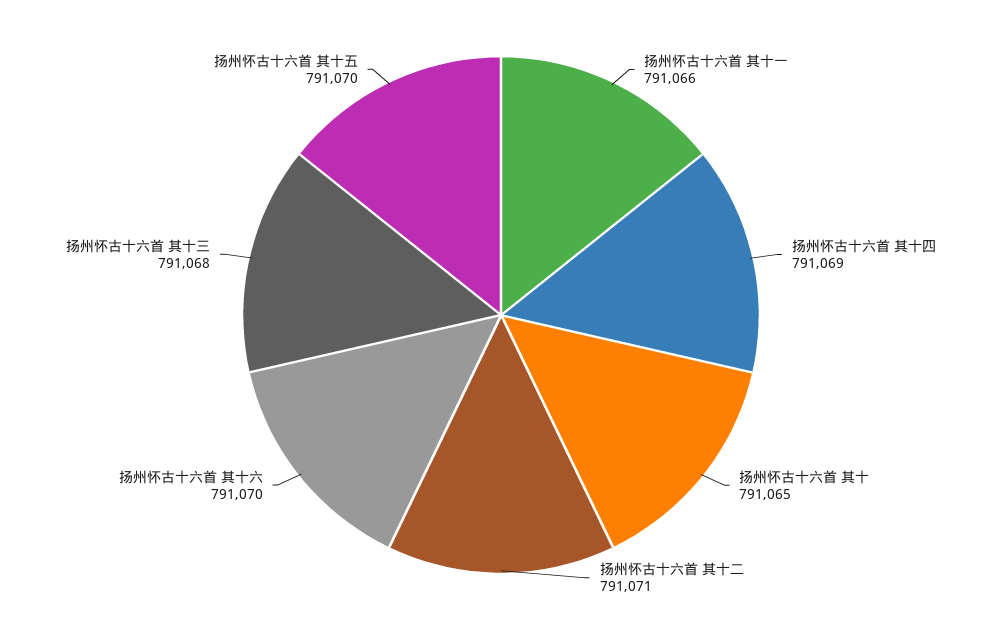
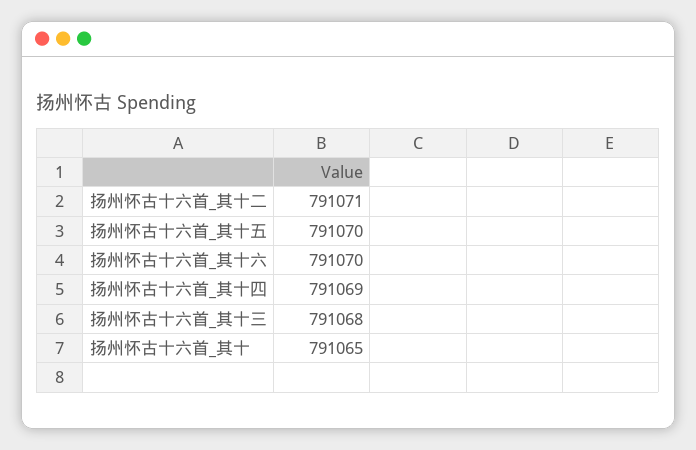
  {
-   "扬州怀古十六首 其十一": 791066,
    "扬州怀古十六首 其十四": 791069,
    "扬州怀古十六首 其十": 791065,
    "扬州怀古十六首 其十二": 791071,
    "扬州怀古十六首 其十六": 791070,
    "扬州怀古十六首 其十三": 791068,
    "扬州怀古十六首 其十五": 791070
  }

